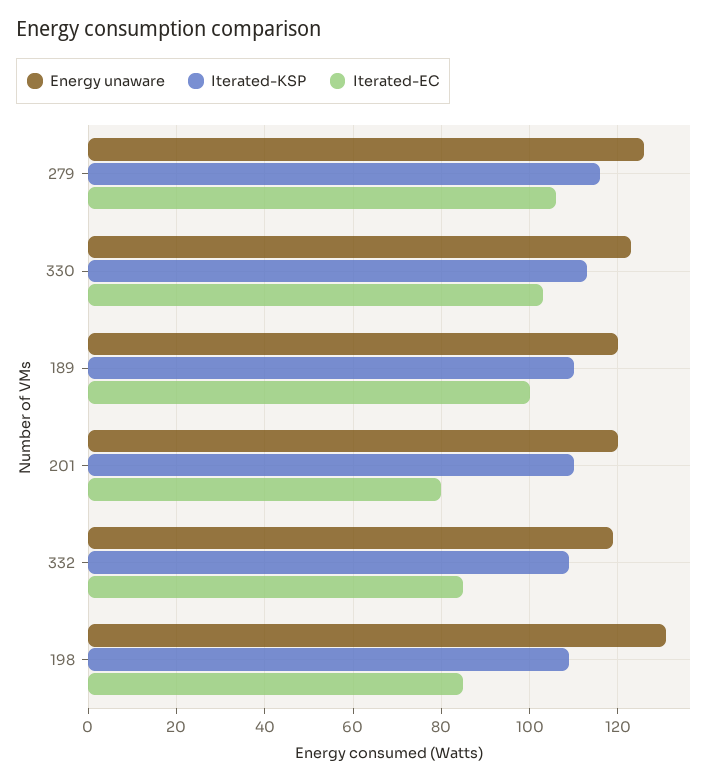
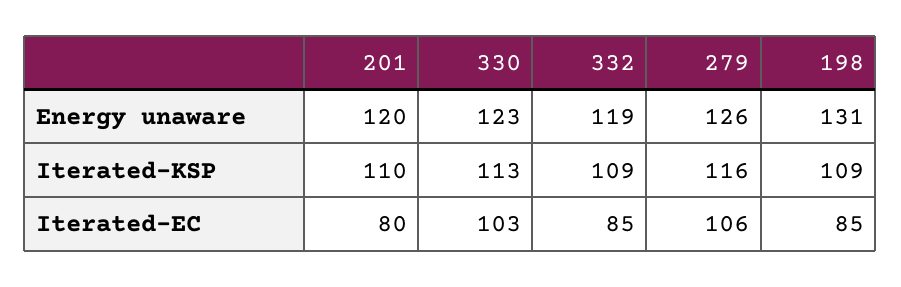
  {
    "Energy unaware": {
      "279": 126,
      "330": 123,
-     "189": 120,
      "201": 120,
      "332": 119,
      "198": 131
    },
    "Iterated-KSP": {
      "279": 116,
      "330": 113,
-     "189": 110,
      "201": 110,
      "332": 109,
      "198": 109
    },
    "Iterated-EC": {
      "279": 106,
      "330": 103,
-     "189": 100,
      "201": 80,
      "332": 85,
      "198": 85
    }
  }

